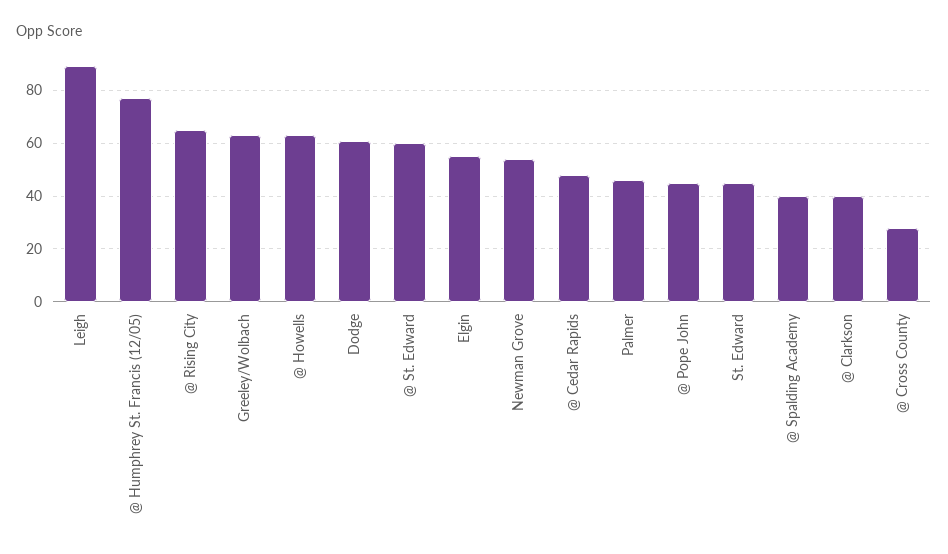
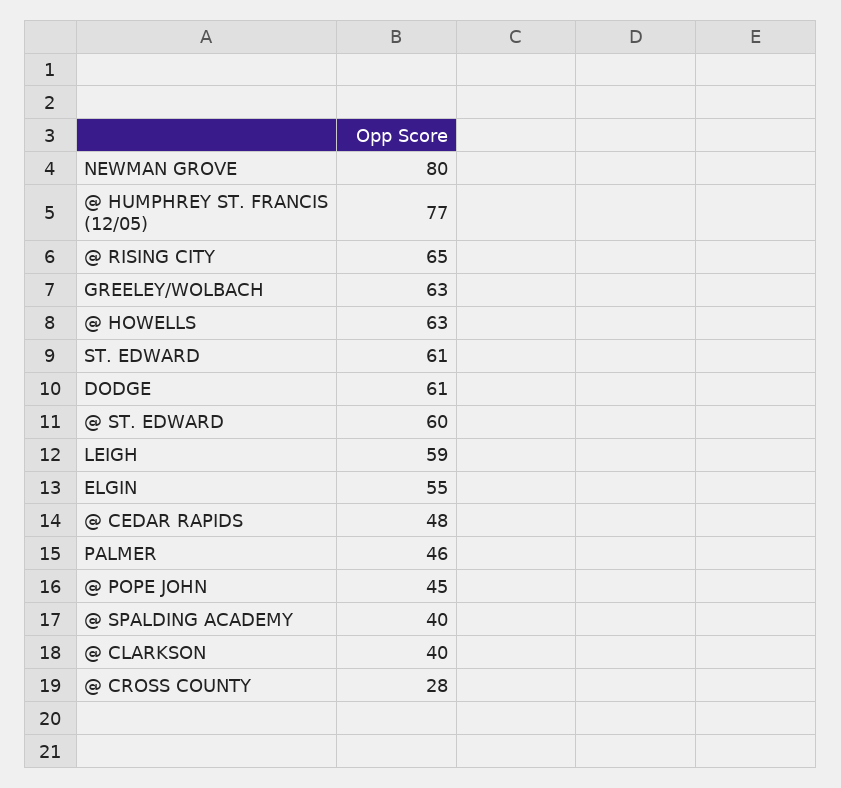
  {
-   "Leigh": 90,
+   "Leigh": 59,
    "@ Humphrey St. Francis (12/05)": 77,
    "@ Rising City": 65,
    "Greeley/Wolbach": 63,
    "@ Howells": 63,
    "Dodge": 61,
    "@ St. Edward": 60,
    "Elgin": 55,
-   "Newman Grove": 55,
+   "Newman Grove": 80,
    "@ Cedar Rapids": 48,
    "Palmer": 46,
    "@ Pope John": 45,
-   "St. Edward": 45,
+   "St. Edward": 61,
    "@ Spalding Academy": 40,
    "@ Clarkson": 40,
    "@ Cross County": 28
  }

